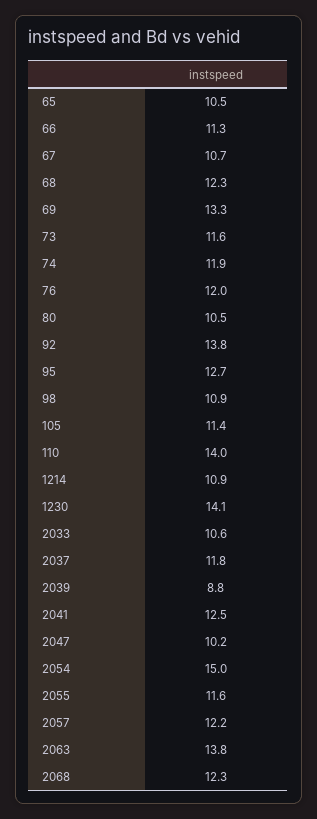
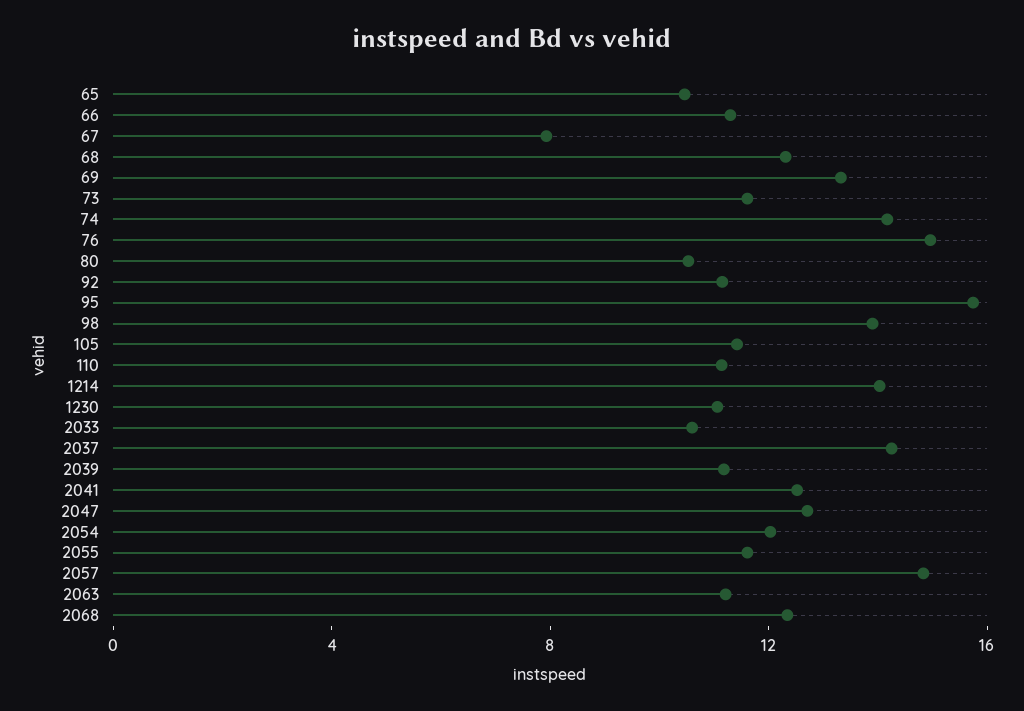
  {
    "65": 10.5,
    "66": 11.3,
-   "67": 10.7,
+   "67": 8,
    "68": 12.3,
    "69": 13.3,
    "73": 11.6,
-   "74": 11.9,
+   "74": 14,
-   "76": 12,
+   "76": 15,
    "80": 10.5,
-   "92": 13.8,
+   "92": 11,
-   "95": 12.7,
+   "95": 16,
-   "98": 10.9,
+   "98": 14,
    "105": 11.4,
-   "110": 14,
+   "110": 11,
-   "1214": 10.9,
+   "1214": 14,
-   "1230": 14.1,
+   "1230": 11,
    "2033": 10.6,
-   "2037": 11.8,
+   "2037": 14,
-   "2039": 8.8,
+   "2039": 11,
    "2041": 12.5,
-   "2047": 10.2,
+   "2047": 13,
-   "2054": 15,
+   "2054": 12,
    "2055": 11.6,
-   "2057": 12.2,
+   "2057": 15,
-   "2063": 13.8,
+   "2063": 11,
    "2068": 12.3
  }

